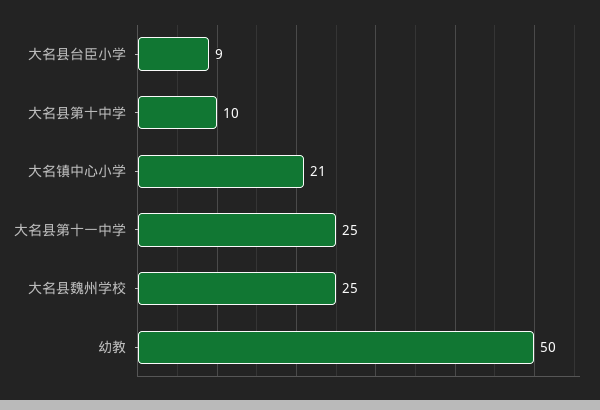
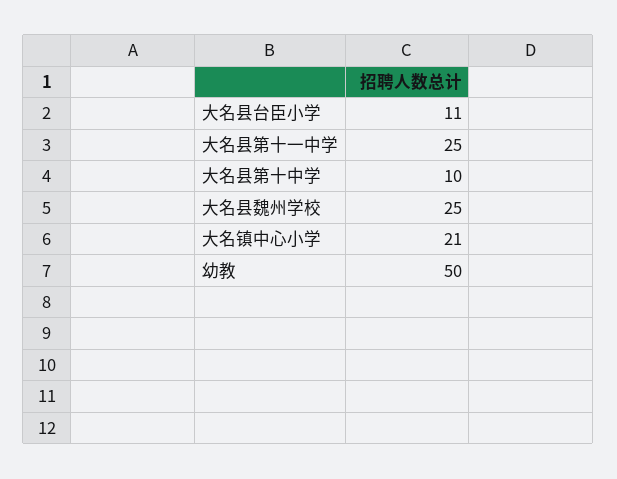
  {
-   "大名县台臣小学": 9,
+   "大名县台臣小学": 11,
    "大名县第十中学": 10,
    "大名镇中心小学": 21,
    "大名县第十一中学": 25,
    "大名县魏州学校": 25,
    "幼教": 50
  }

